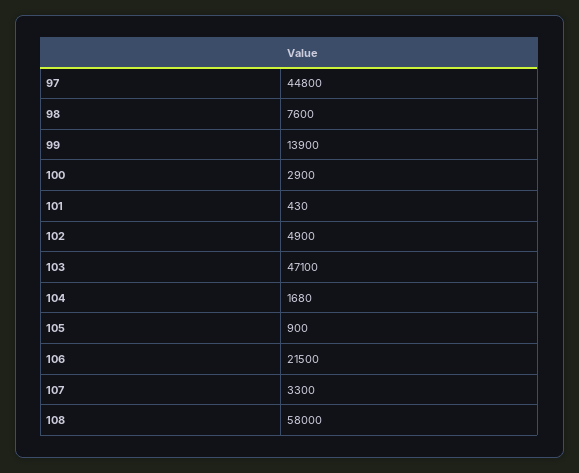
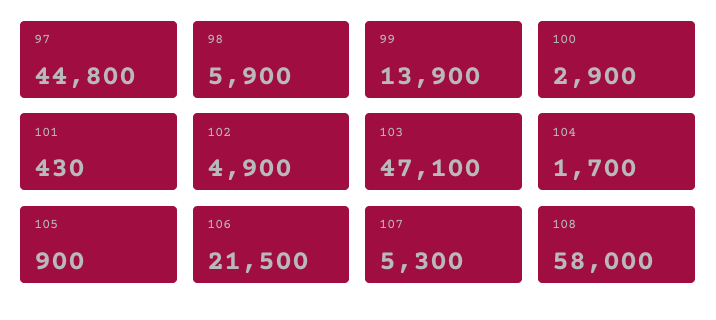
  {
    "97": 44800,
-   "98": 7600,
+   "98": 5900,
    "99": 13900,
    "100": 2900,
    "101": 430,
    "102": 4900,
    "103": 47100,
-   "104": 1680,
+   "104": 1700,
    "105": 900,
    "106": 21500,
-   "107": 3300,
+   "107": 5300,
    "108": 58000
  }

